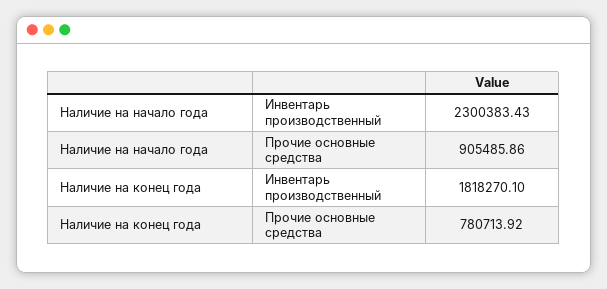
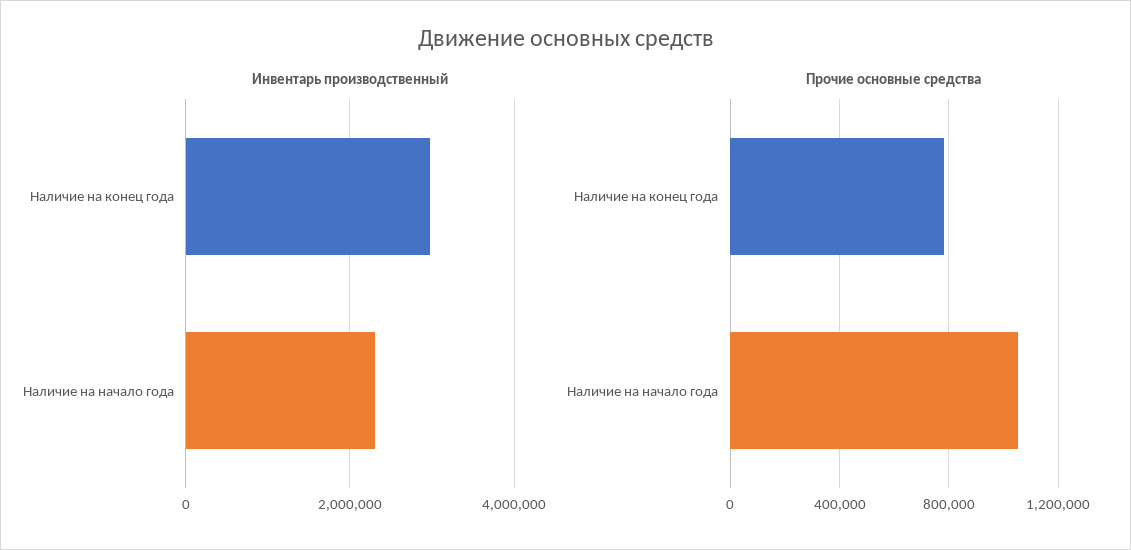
  {
    "Инвентарь производственный": {
      "Наличие на начало года": 2300383.43,
-     "Наличие на конец года": 1818270.1
+     "Наличие на конец года": 3000000
    },
    "Прочие основные средства": {
-     "Наличие на начало года": 905485.86,
+     "Наличие на начало года": 1050000,
      "Наличие на конец года": 780713.92
    }
  }

